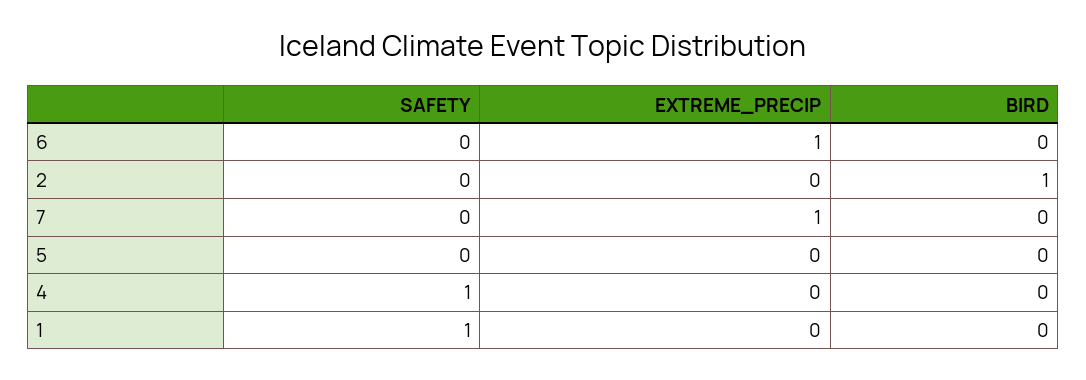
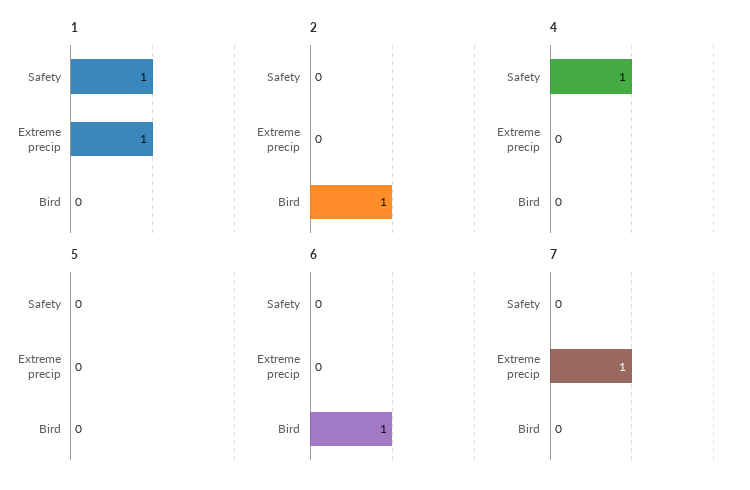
  {
    "6": {
      "SAFETY": 0,
-     "EXTREME_PRECIP": 1,
+     "EXTREME_PRECIP": 0,
-     "BIRD": 0
+     "BIRD": 1
    },
    "2": {
      "SAFETY": 0,
      "EXTREME_PRECIP": 0,
      "BIRD": 1
    },
    "7": {
      "SAFETY": 0,
      "EXTREME_PRECIP": 1,
      "BIRD": 0
    },
    "5": {
      "SAFETY": 0,
      "EXTREME_PRECIP": 0,
      "BIRD": 0
    },
    "4": {
      "SAFETY": 1,
      "EXTREME_PRECIP": 0,
      "BIRD": 0
    },
    "1": {
      "SAFETY": 1,
-     "EXTREME_PRECIP": 0,
+     "EXTREME_PRECIP": 1,
      "BIRD": 0
    }
  }

